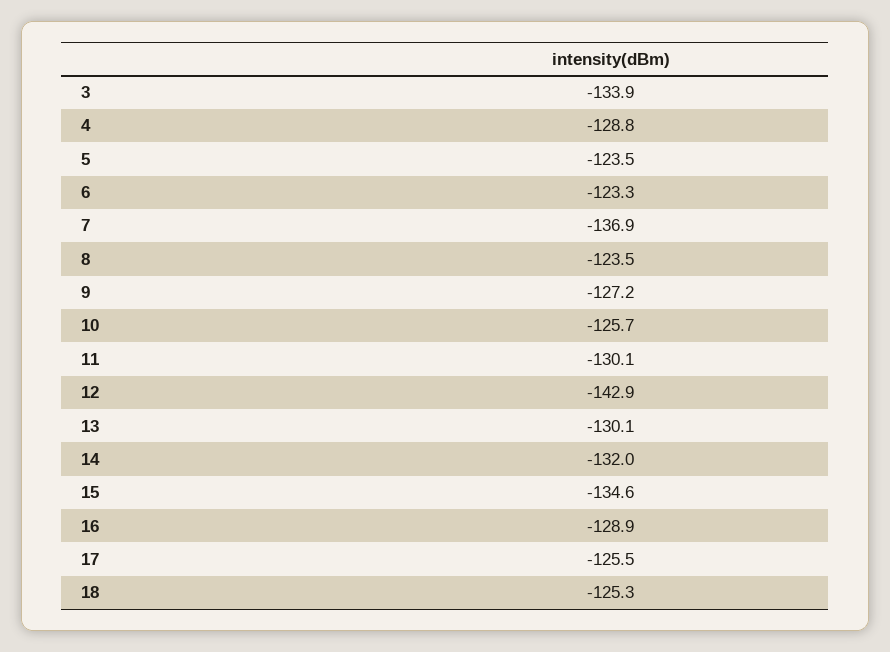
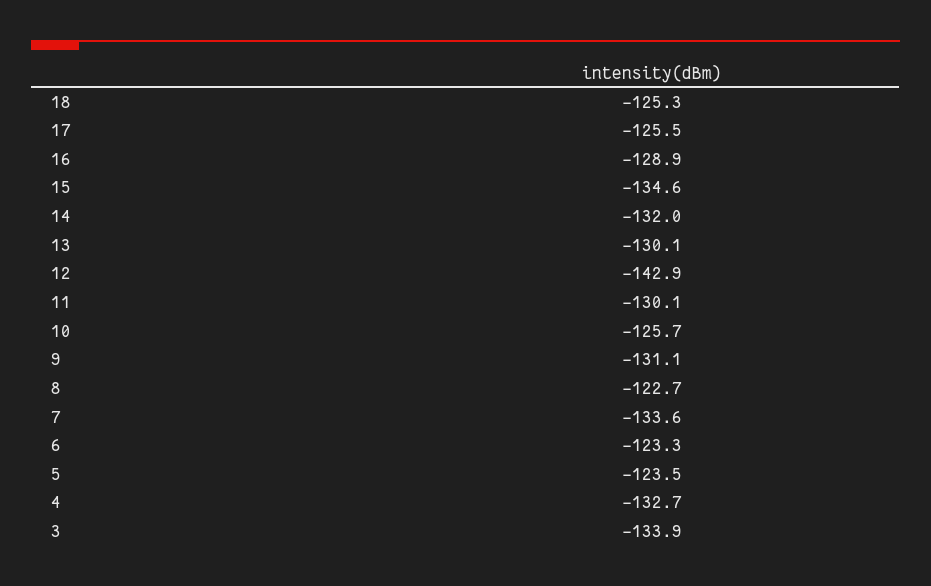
  {
    "3": -133.9,
-   "4": -128.8,
+   "4": -132.7,
    "5": -123.5,
    "6": -123.3,
-   "7": -136.9,
+   "7": -133.6,
-   "8": -123.5,
+   "8": -122.7,
-   "9": -127.2,
+   "9": -131.1,
    "10": -125.7,
    "11": -130.1,
    "12": -142.9,
    "13": -130.1,
    "14": -132,
    "15": -134.6,
    "16": -128.9,
    "17": -125.5,
    "18": -125.3
  }

